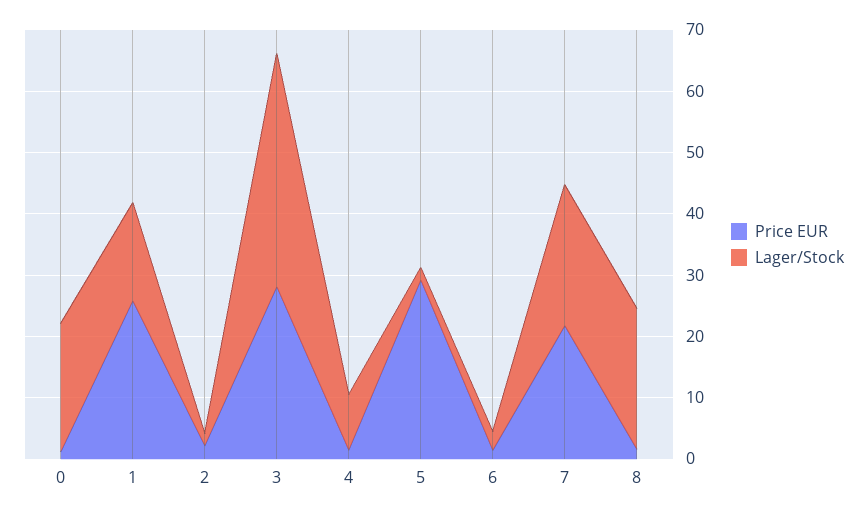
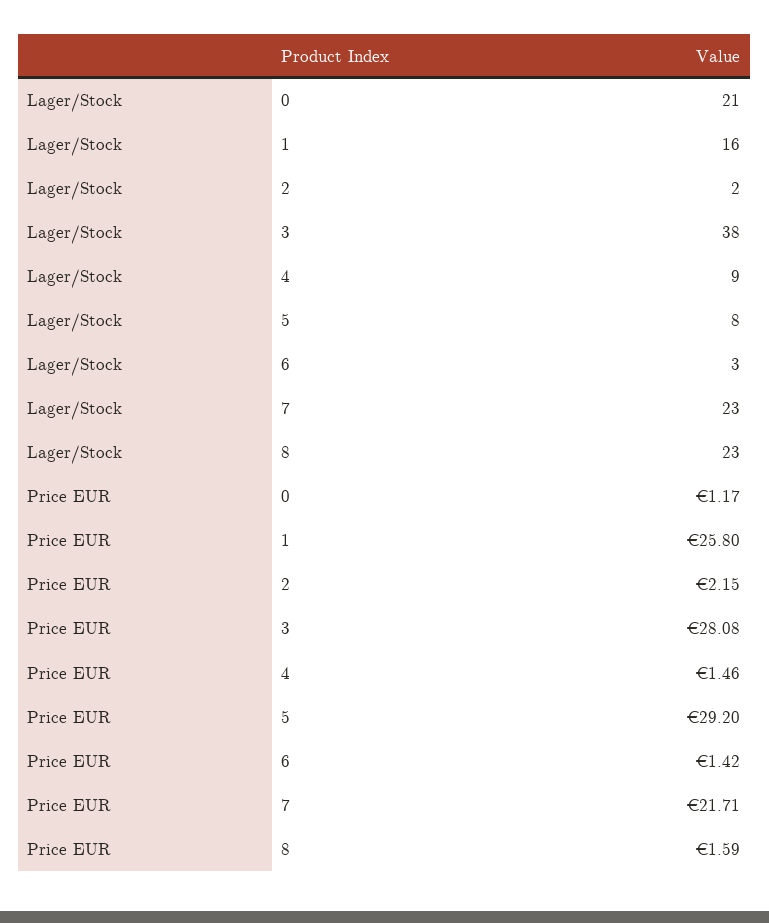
  {
    "Price EUR": {
      "0": 1.17,
      "1": 25.8,
      "2": 2.15,
      "3": 28.08,
      "4": 1.46,
      "5": 29.2,
      "6": 1.42,
      "7": 21.71,
      "8": 1.59
    },
    "Lager/Stock": {
      "0": 21,
      "1": 16,
      "2": 2,
      "3": 38,
      "4": 9,
-     "5": 2,
+     "5": 8,
      "6": 3,
      "7": 23,
      "8": 23
    }
  }

